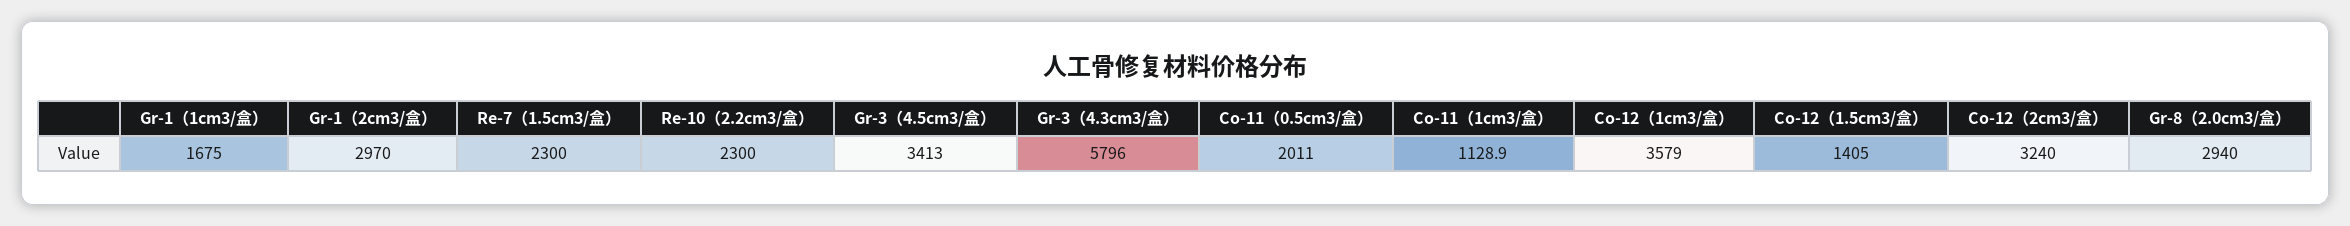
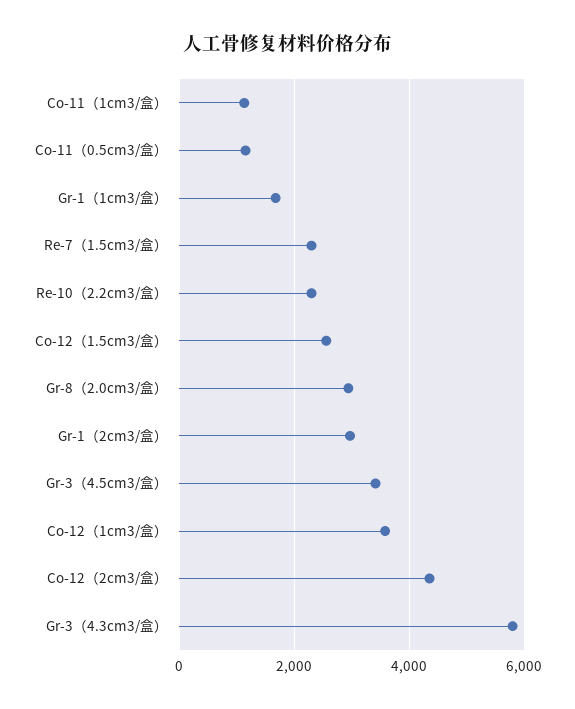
  {
    "Gr-1（1cm3/盒）": 1675,
    "Gr-1（2cm3/盒）": 2970,
    "Re-7（1.5cm3/盒）": 2300,
    "Re-10（2.2cm3/盒）": 2300,
    "Gr-3（4.5cm3/盒）": 3413,
    "Gr-3（4.3cm3/盒）": 5796,
-   "Co-11（0.5cm3/盒）": 2011,
+   "Co-11（0.5cm3/盒）": 1200,
    "Co-11（1cm3/盒）": 1128.9,
    "Co-12（1cm3/盒）": 3579,
-   "Co-12（1.5cm3/盒）": 1405,
+   "Co-12（1.5cm3/盒）": 2600,
-   "Co-12（2cm3/盒）": 3240,
+   "Co-12（2cm3/盒）": 4400,
    "Gr-8（2.0cm3/盒）": 2940
  }

